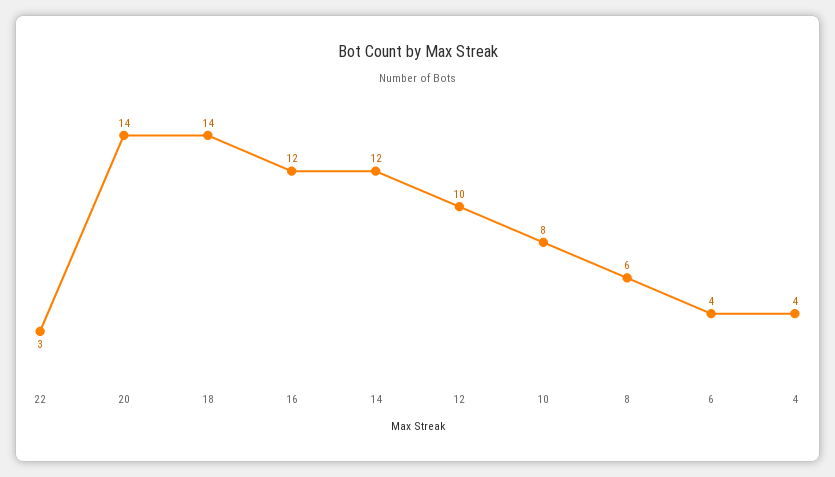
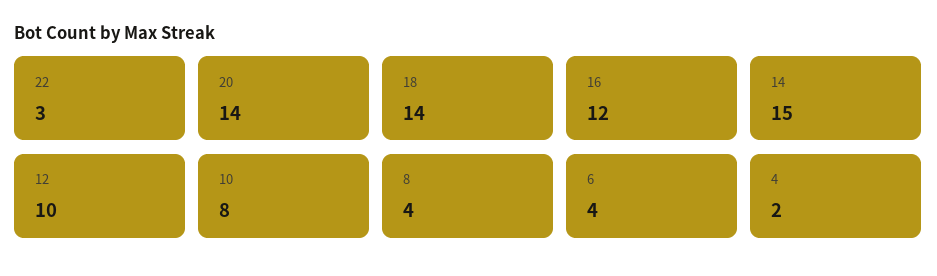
  {
    "22": 3,
    "20": 14,
    "18": 14,
    "16": 12,
-   "14": 12,
+   "14": 15,
    "12": 10,
    "10": 8,
-   "8": 6,
+   "8": 4,
    "6": 4,
-   "4": 4
+   "4": 2
  }

